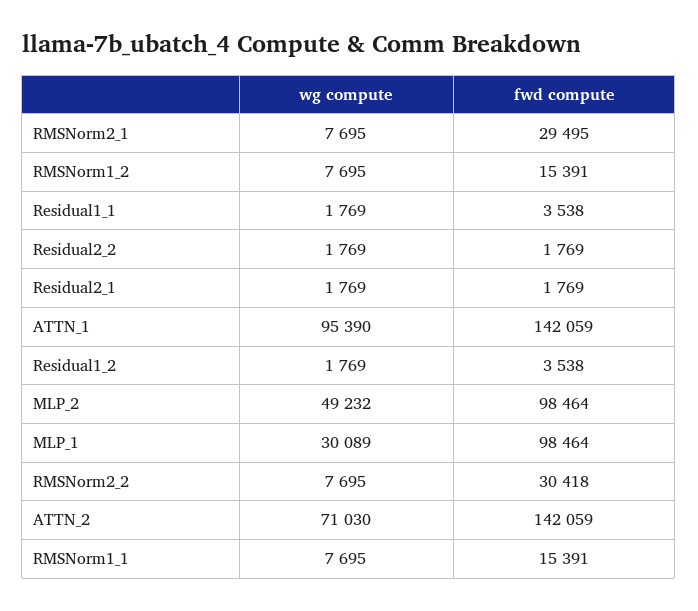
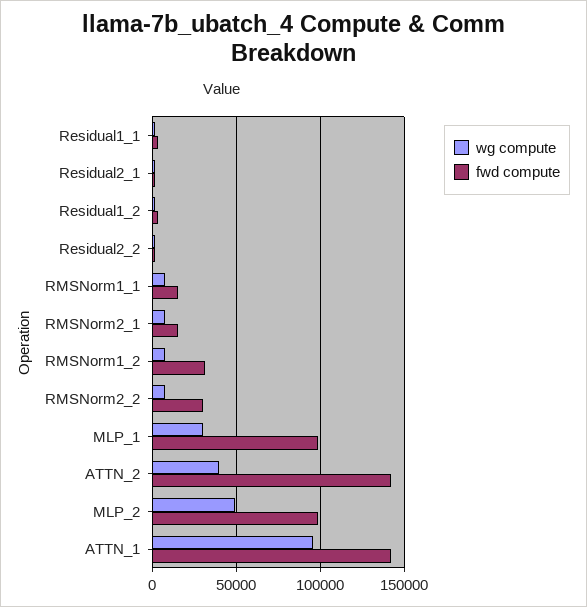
  {
    "wg compute": {
      "RMSNorm2_1": 7695,
      "RMSNorm1_2": 7695,
      "Residual1_1": 1769,
      "Residual2_2": 1769,
      "Residual2_1": 1769,
      "ATTN_1": 95390,
      "Residual1_2": 1769,
      "MLP_2": 49232,
      "MLP_1": 30089,
      "RMSNorm2_2": 7695,
-     "ATTN_2": 71030,
+     "ATTN_2": 40000,
      "RMSNorm1_1": 7695
    },
    "fwd compute": {
-     "RMSNorm2_1": 29495,
+     "RMSNorm2_1": 15000,
-     "RMSNorm1_2": 15391,
+     "RMSNorm1_2": 30000,
      "Residual1_1": 3538,
      "Residual2_2": 1769,
      "Residual2_1": 1769,
      "ATTN_1": 142059,
      "Residual1_2": 3538,
      "MLP_2": 98464,
      "MLP_1": 98464,
      "RMSNorm2_2": 30418,
      "ATTN_2": 142059,
      "RMSNorm1_1": 15391
    }
  }

